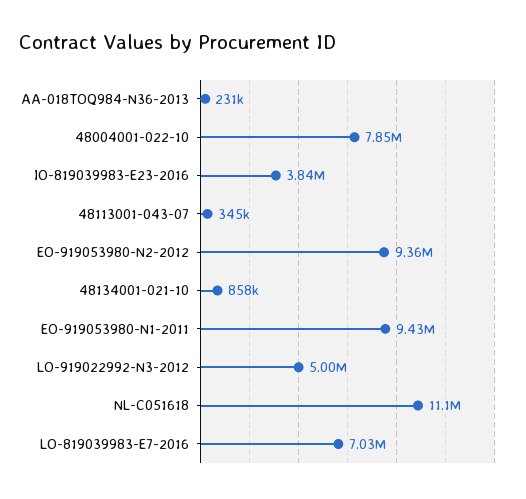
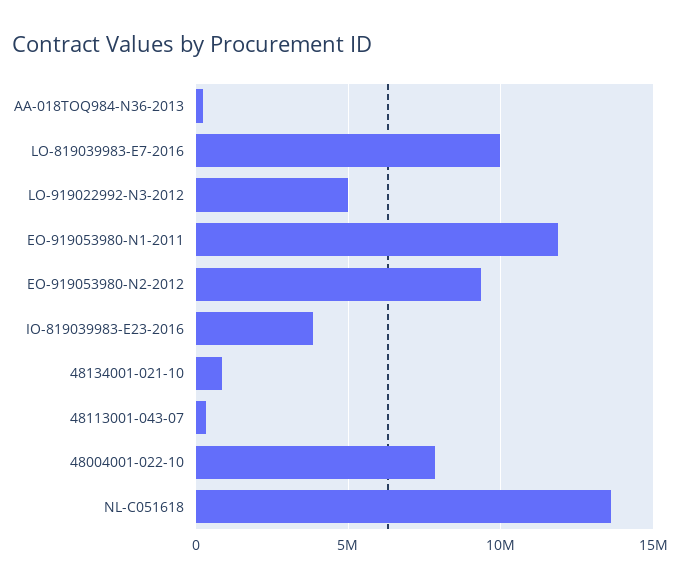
  {
    "AA-018TOQ984-N36-2013": 231000,
    "48004001-022-10": 7850000,
    "IO-819039983-E23-2016": 3840000,
    "48113001-043-07": 345000,
    "EO-919053980-N2-2012": 9360000,
    "48134001-021-10": 858000,
-   "EO-919053980-N1-2011": 9430000,
+   "EO-919053980-N1-2011": 12000000,
    "LO-919022992-N3-2012": 5000000,
-   "NL-C051618": 11100000,
+   "NL-C051618": 13500000,
-   "LO-819039983-E7-2016": 7030000
+   "LO-819039983-E7-2016": 10000000
  }

